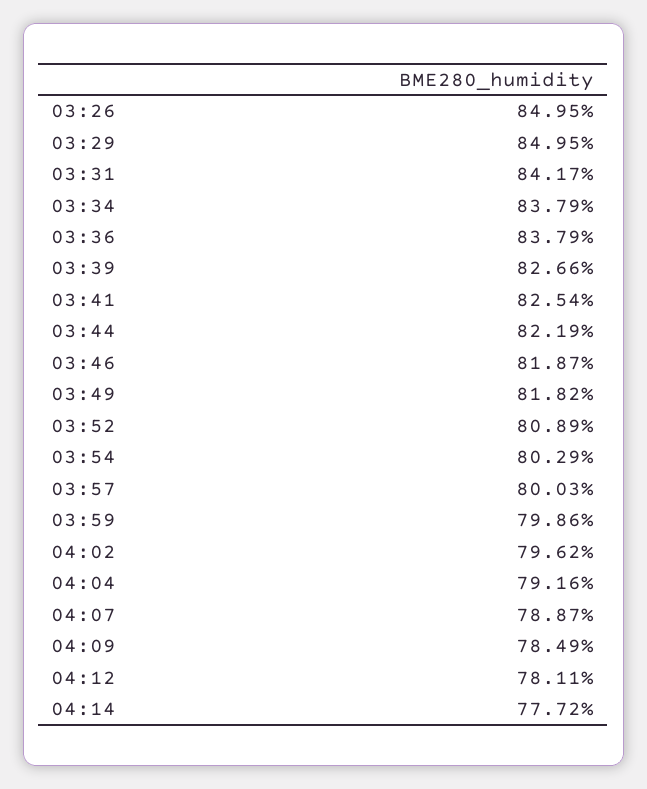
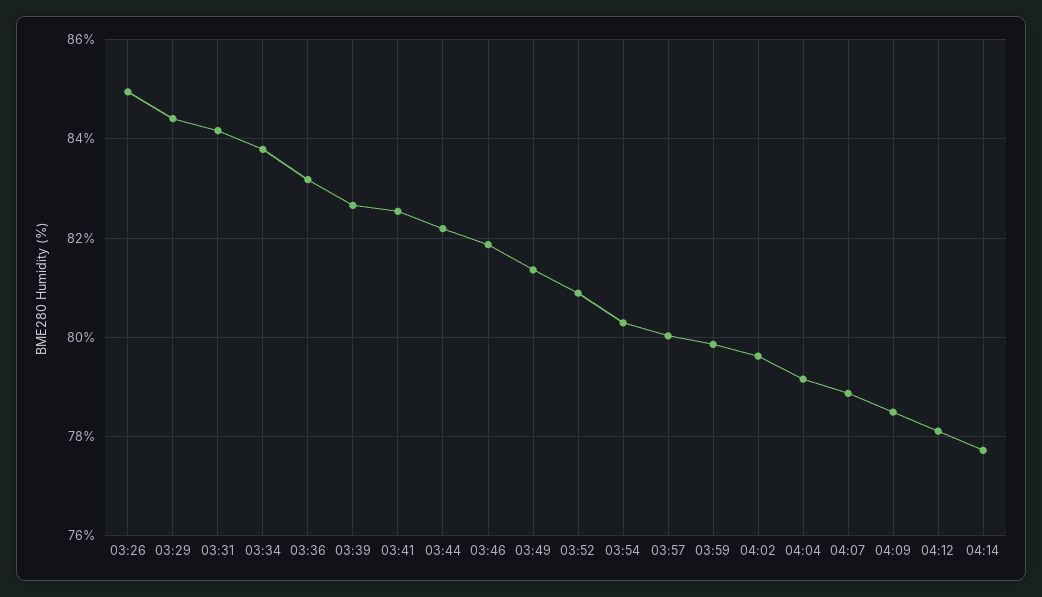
  {
    "03:26": 84.95,
-   "03:29": 84.95,
+   "03:29": 84.4,
    "03:31": 84.17,
    "03:34": 83.79,
-   "03:36": 83.79,
+   "03:36": 83.2,
    "03:39": 82.66,
    "03:41": 82.54,
    "03:44": 82.19,
    "03:46": 81.87,
-   "03:49": 81.82,
+   "03:49": 81.4,
    "03:52": 80.89,
    "03:54": 80.29,
    "03:57": 80.03,
    "03:59": 79.86,
    "04:02": 79.62,
    "04:04": 79.16,
    "04:07": 78.87,
    "04:09": 78.49,
    "04:12": 78.11,
    "04:14": 77.72
  }

